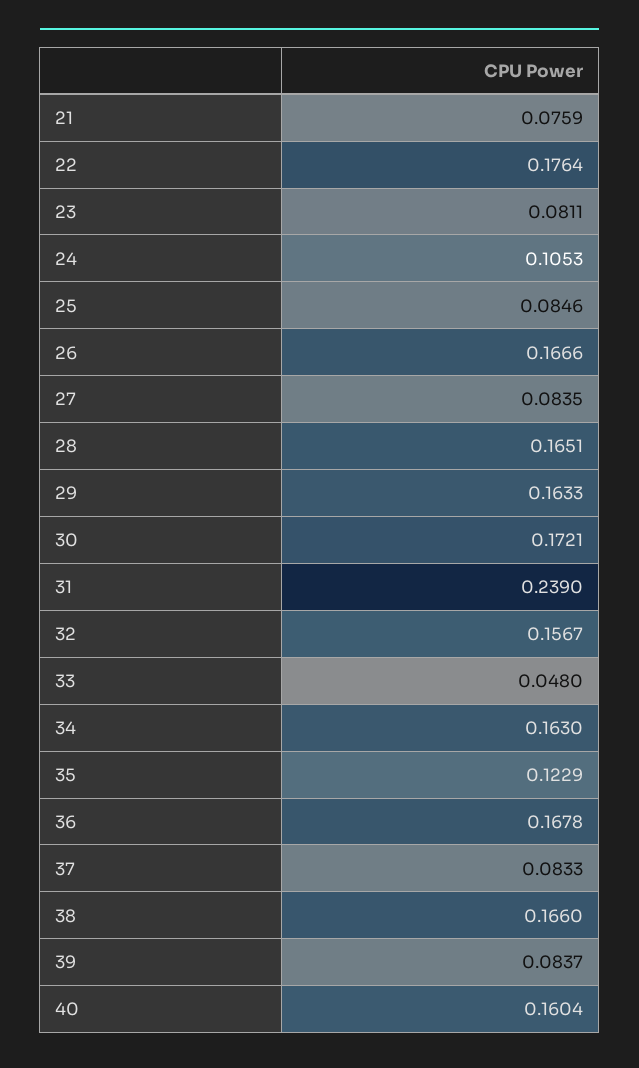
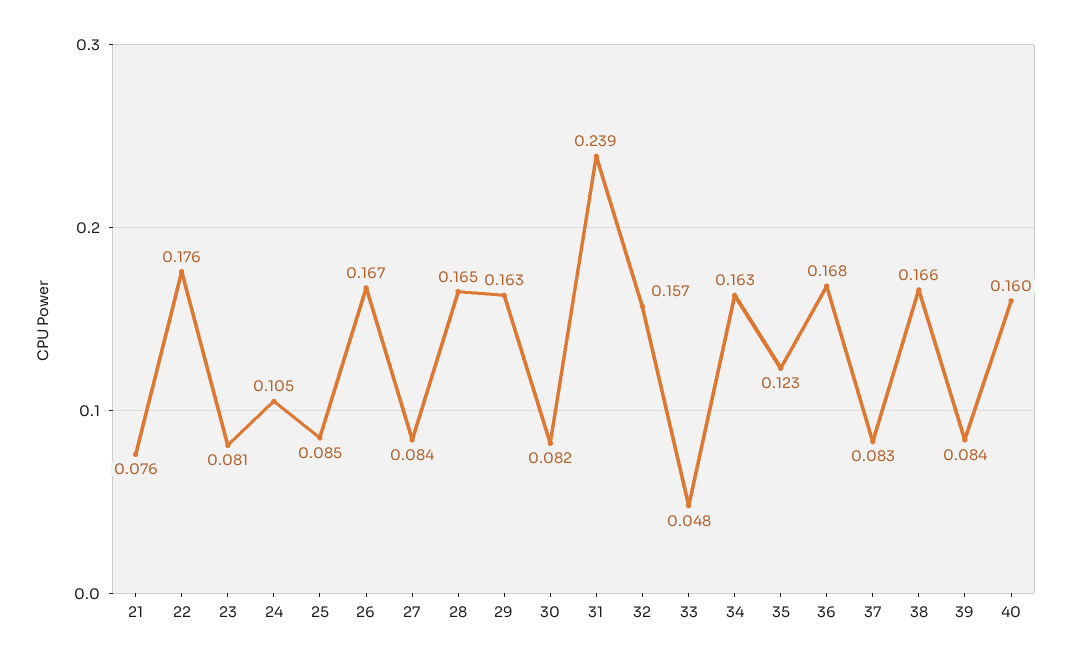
  {
    "21": 0.0759,
    "22": 0.1764,
    "23": 0.0811,
    "24": 0.1053,
    "25": 0.0846,
    "26": 0.1666,
    "27": 0.0835,
    "28": 0.1651,
    "29": 0.1633,
-   "30": 0.1721,
+   "30": 0.082,
    "31": 0.239,
    "32": 0.1567,
    "33": 0.048,
    "34": 0.163,
    "35": 0.1229,
    "36": 0.1678,
    "37": 0.0833,
    "38": 0.166,
    "39": 0.0837,
    "40": 0.1604
  }

